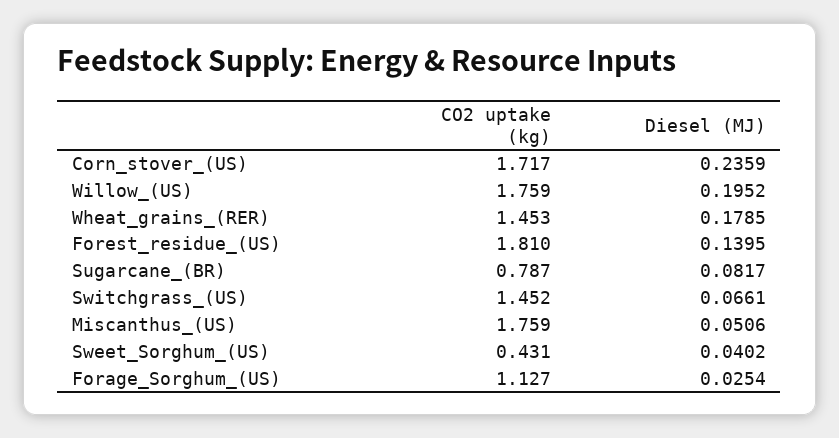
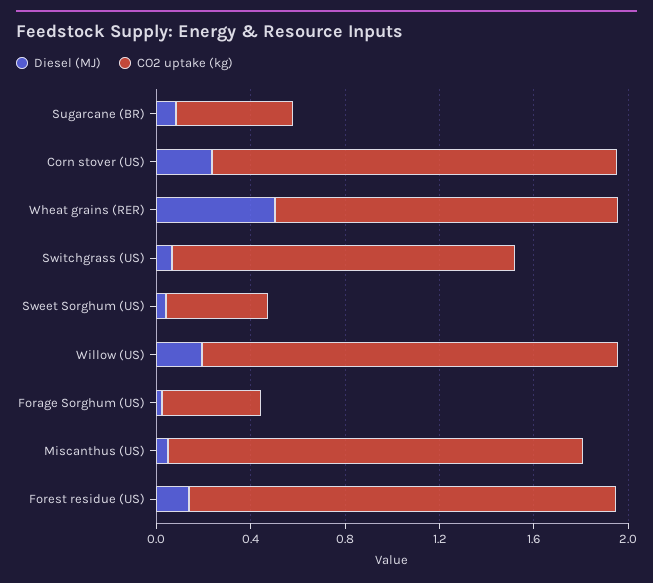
  {
    "CO2 uptake (kg)": {
      "Corn_stover_(US)": 1.717,
      "Willow_(US)": 1.759,
      "Wheat_grains_(RER)": 1.453,
      "Forest_residue_(US)": 1.81,
-     "Sugarcane_(BR)": 0.787,
+     "Sugarcane_(BR)": 0.5,
      "Switchgrass_(US)": 1.452,
      "Miscanthus_(US)": 1.759,
      "Sweet_Sorghum_(US)": 0.431,
-     "Forage_Sorghum_(US)": 1.127
+     "Forage_Sorghum_(US)": 0.4
    },
    "Diesel (MJ)": {
      "Corn_stover_(US)": 0.2359,
      "Willow_(US)": 0.1952,
-     "Wheat_grains_(RER)": 0.1785,
+     "Wheat_grains_(RER)": 0.5,
      "Forest_residue_(US)": 0.1395,
      "Sugarcane_(BR)": 0.0817,
      "Switchgrass_(US)": 0.0661,
      "Miscanthus_(US)": 0.0506,
      "Sweet_Sorghum_(US)": 0.0402,
      "Forage_Sorghum_(US)": 0.0254
    }
  }

